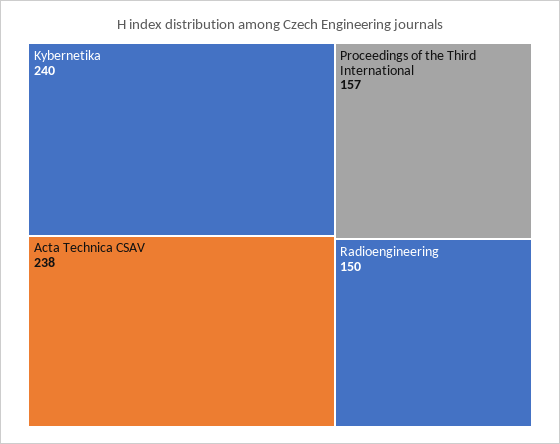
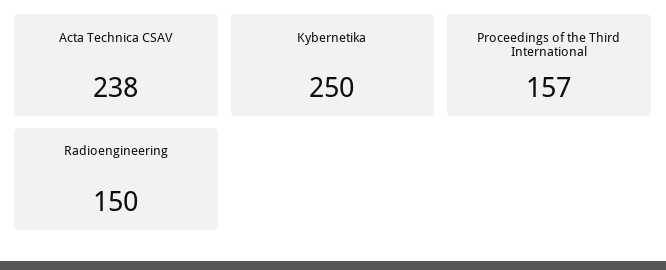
  {
-   "Kybernetika": 240,
+   "Kybernetika": 250,
    "Acta Technica CSAV": 238,
    "Proceedings of the Third International": 157,
    "Radioengineering": 150
  }

